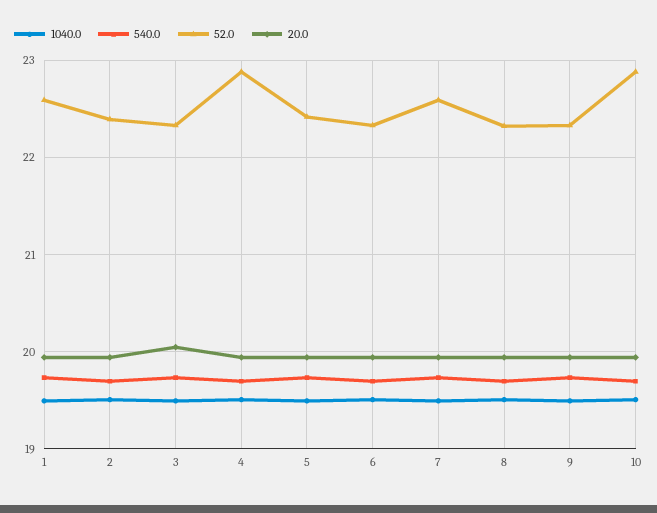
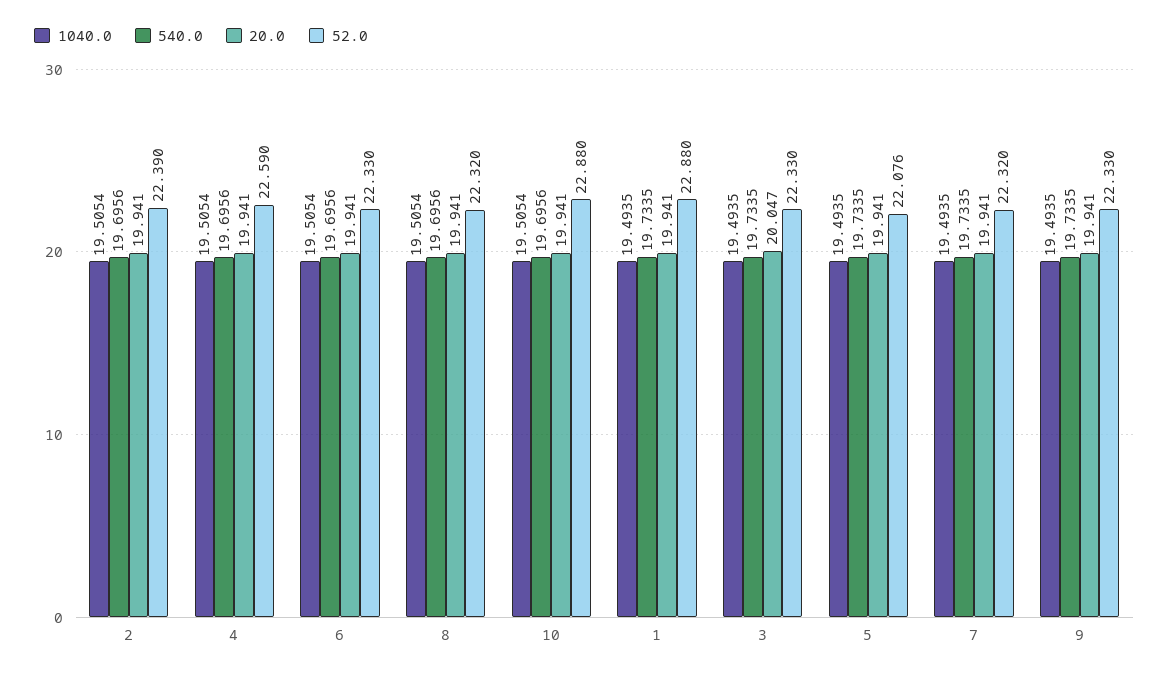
  {
    "1040.0": {
      "1": 19.4935,
      "2": 19.5054,
      "3": 19.4935,
      "4": 19.5054,
      "5": 19.4935,
      "6": 19.5054,
      "7": 19.4935,
      "8": 19.5054,
      "9": 19.4935,
      "10": 19.5054
    },
    "540.0": {
      "1": 19.7335,
      "2": 19.6956,
      "3": 19.7335,
      "4": 19.6956,
      "5": 19.7335,
      "6": 19.6956,
      "7": 19.7335,
      "8": 19.6956,
      "9": 19.7335,
      "10": 19.6956
    },
    "52.0": {
-     "1": 22.6,
+     "1": 22.88,
      "2": 22.39,
      "3": 22.33,
-     "4": 22.9,
+     "4": 22.59,
-     "5": 22.4,
+     "5": 22.076,
      "6": 22.33,
-     "7": 22.6,
+     "7": 22.32,
      "8": 22.32,
      "9": 22.33,
      "10": 22.88
    },
    "20.0": {
      "1": 19.941,
      "2": 19.941,
      "3": 20.047,
      "4": 19.941,
      "5": 19.941,
      "6": 19.941,
      "7": 19.941,
      "8": 19.941,
      "9": 19.941,
      "10": 19.941
    }
  }

